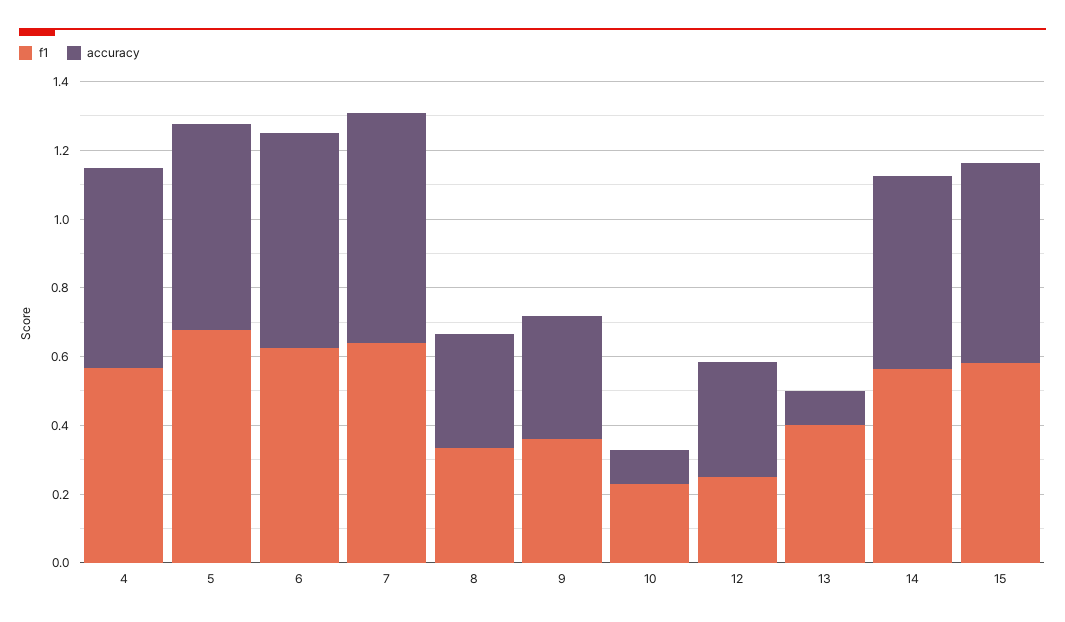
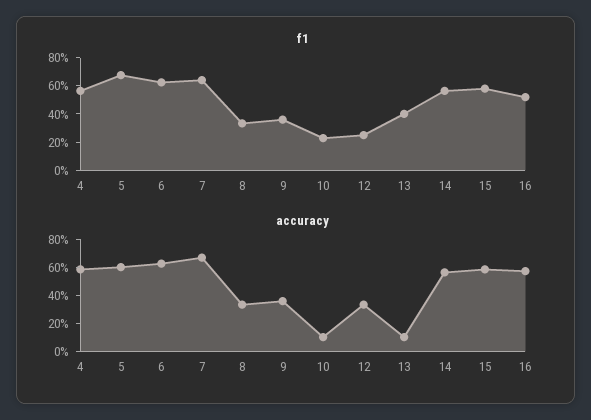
  {
    "f1": {
      "4": 0.55,
      "5": 0.7,
      "6": 0.65,
      "7": 0.65,
      "8": 0.35,
      "9": 0.35,
      "10": 0.25,
      "12": 0.25,
      "13": 0.4,
      "14": 0.55,
-     "15": 0.6
+     "15": 0.6,
+     "16": 0.5
    },
    "accuracy": {
      "4": 0.6,
      "5": 0.6,
      "6": 0.65,
      "7": 0.65,
      "8": 0.35,
      "9": 0.35,
      "10": 0.1,
      "12": 0.35,
      "13": 0.1,
      "14": 0.55,
-     "15": 0.6
+     "15": 0.6,
+     "16": 0.6
    }
  }

